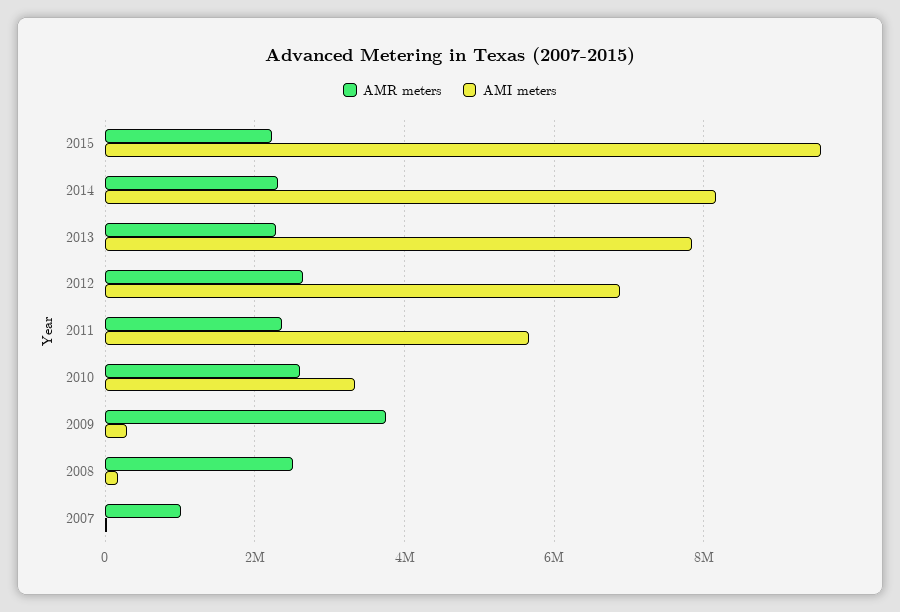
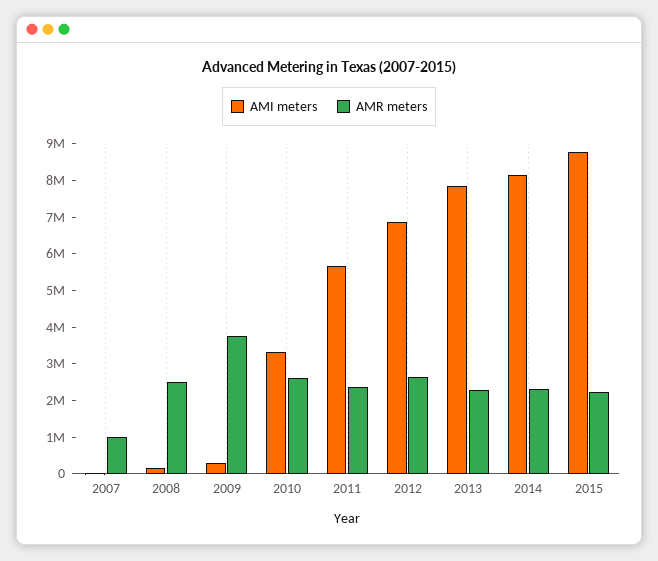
  {
    "AMR meters": {
      "2015": 2200000,
      "2014": 2400000,
      "2013": 2200000,
      "2012": 2600000,
      "2011": 2400000,
      "2010": 2600000,
      "2009": 3800000,
      "2008": 2600000,
      "2007": 1000000
    },
    "AMI meters": {
-     "2015": 9600000,
+     "2015": 8750000,
      "2014": 8200000,
      "2013": 7800000,
      "2012": 6800000,
      "2011": 5600000,
      "2010": 3400000,
      "2009": 200000,
      "2008": 200000,
      "2007": 0
    }
  }

